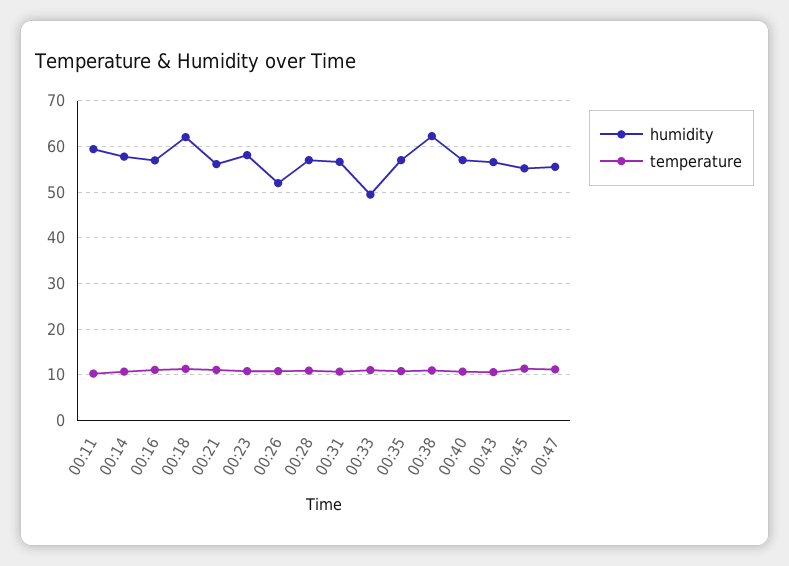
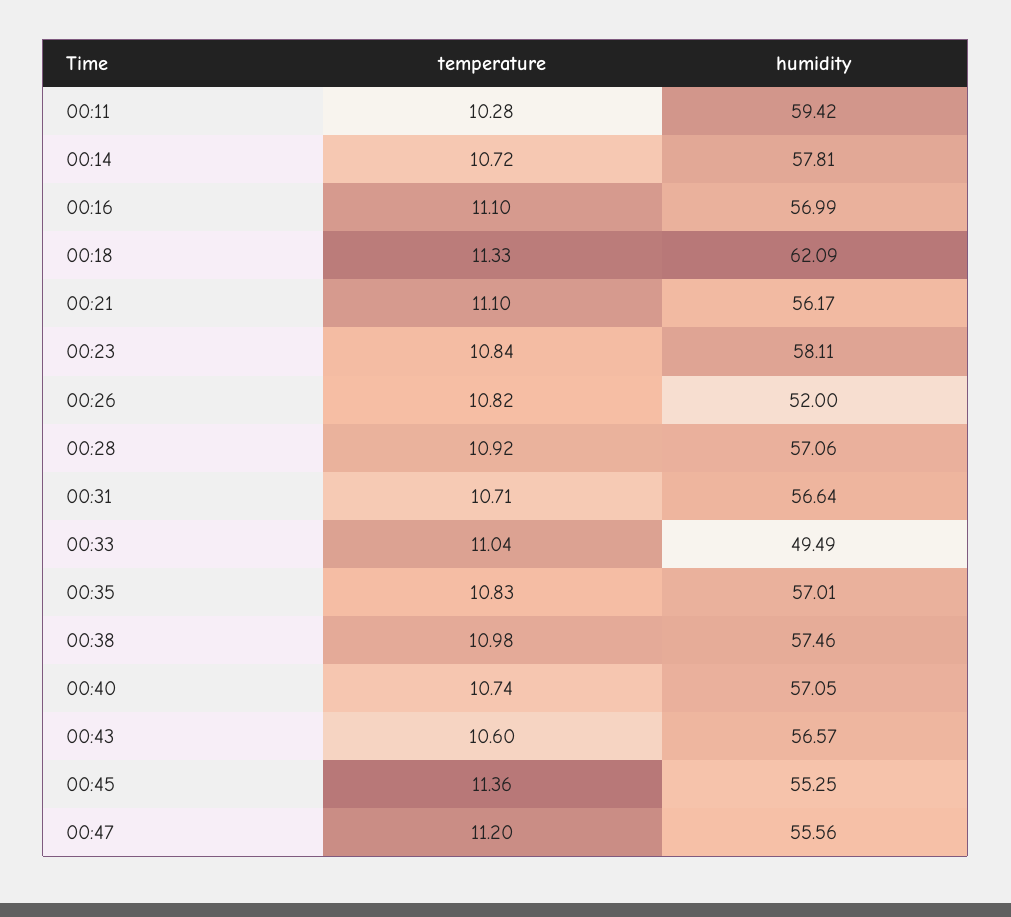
  {
    "humidity": {
      "00:11": 59.42,
      "00:14": 57.81,
      "00:16": 56.99,
      "00:18": 62.09,
      "00:21": 56.17,
      "00:23": 58.11,
      "00:26": 52,
      "00:28": 57.06,
      "00:31": 56.64,
      "00:33": 49.49,
      "00:35": 57.01,
-     "00:38": 62,
+     "00:38": 57.46,
      "00:40": 57.05,
      "00:43": 56.57,
      "00:45": 55.25,
      "00:47": 55.56
    },
    "temperature": {
      "00:11": 10.28,
      "00:14": 10.72,
      "00:16": 11.1,
      "00:18": 11.33,
      "00:21": 11.1,
      "00:23": 10.84,
      "00:26": 10.82,
      "00:28": 10.92,
      "00:31": 10.71,
      "00:33": 11.04,
      "00:35": 10.83,
      "00:38": 10.98,
      "00:40": 10.74,
      "00:43": 10.6,
      "00:45": 11.36,
      "00:47": 11.2
    }
  }

